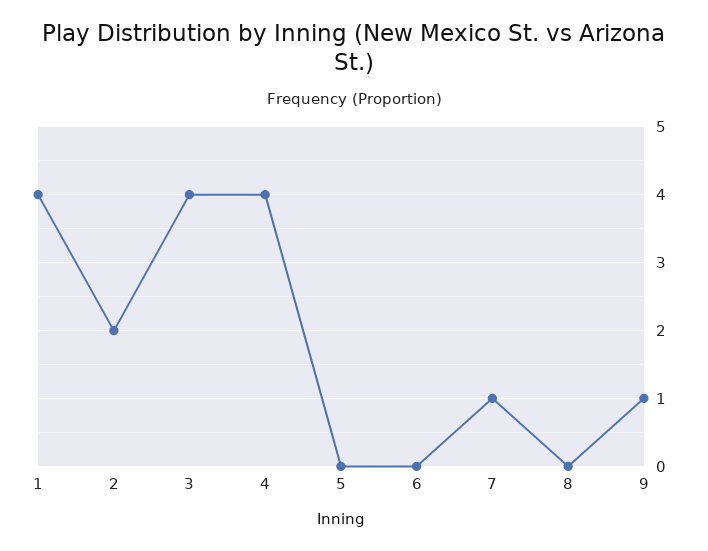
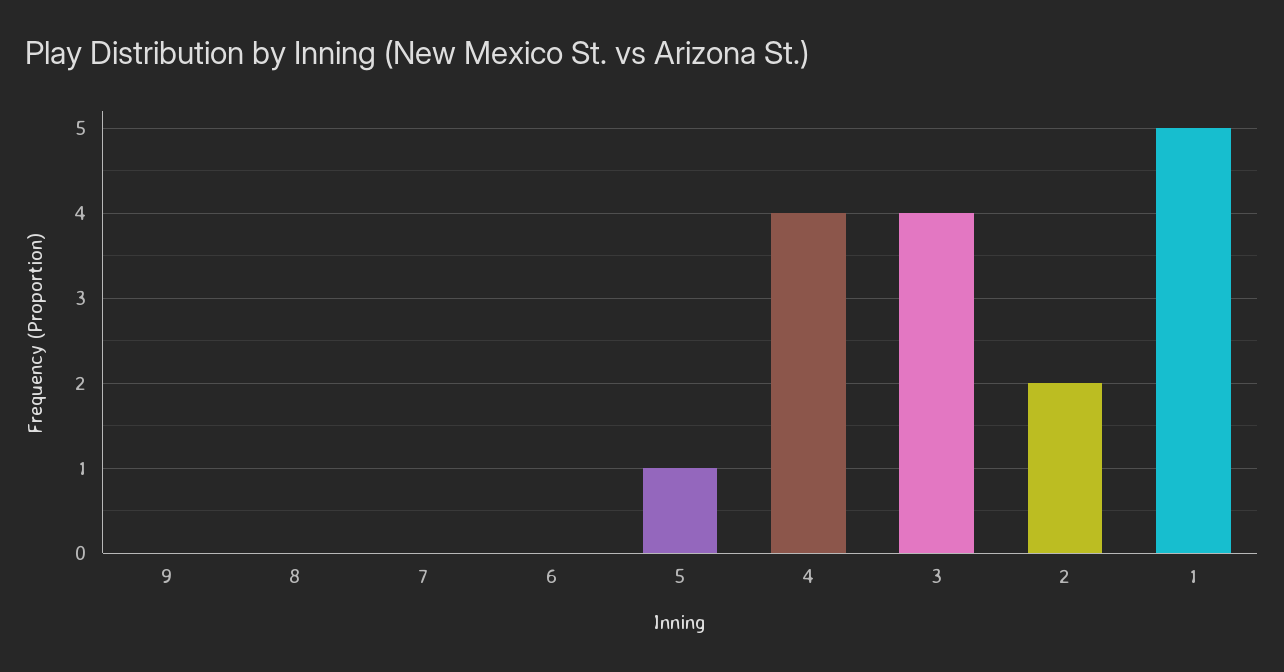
  {
-   "1": 4,
+   "1": 5,
    "2": 2,
    "3": 4,
    "4": 4,
-   "5": 0,
+   "5": 1,
    "6": 0,
-   "7": 1,
+   "7": 0,
    "8": 0,
-   "9": 1
+   "9": 0
  }

